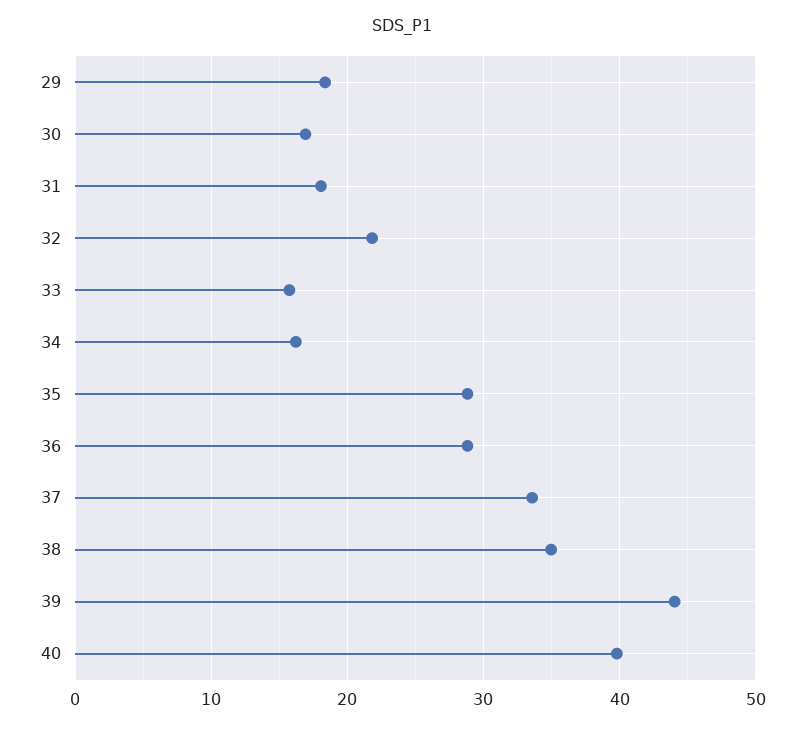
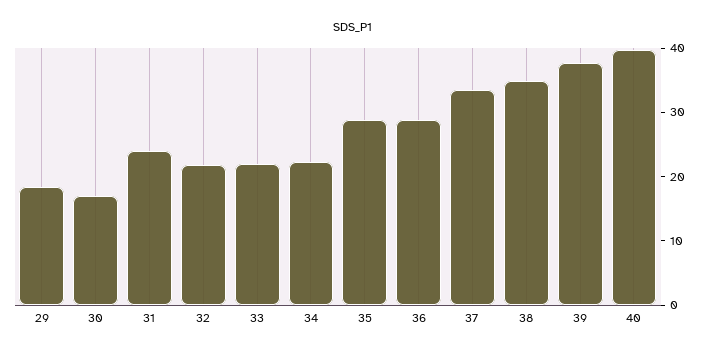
  {
    "29": 18,
    "30": 17,
-   "31": 18,
+   "31": 24,
    "32": 22,
-   "33": 16,
+   "33": 22,
-   "34": 16,
+   "34": 22,
    "35": 29,
    "36": 29,
    "37": 34,
    "38": 35,
-   "39": 44,
+   "39": 38,
    "40": 40
  }

